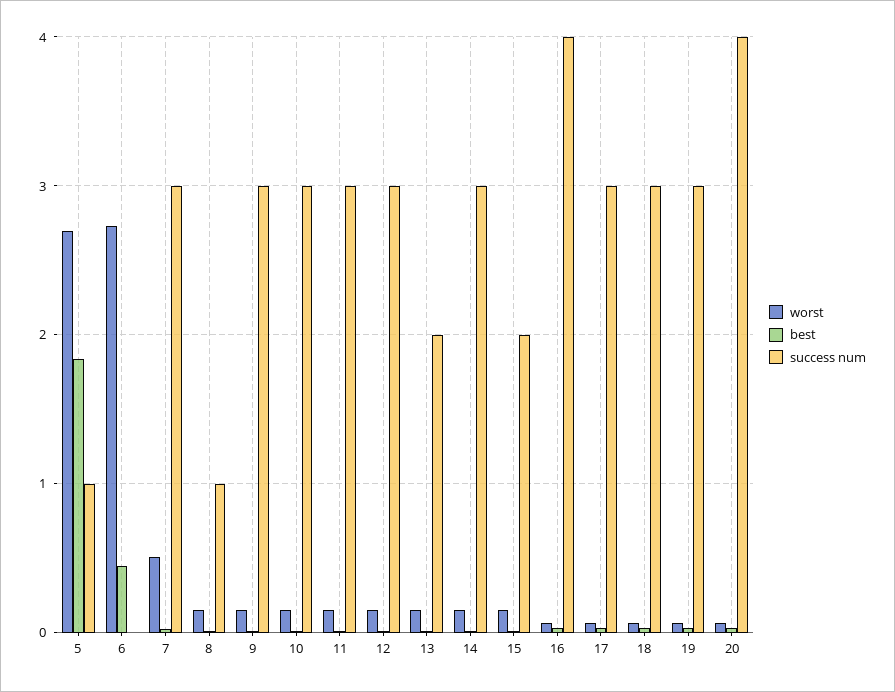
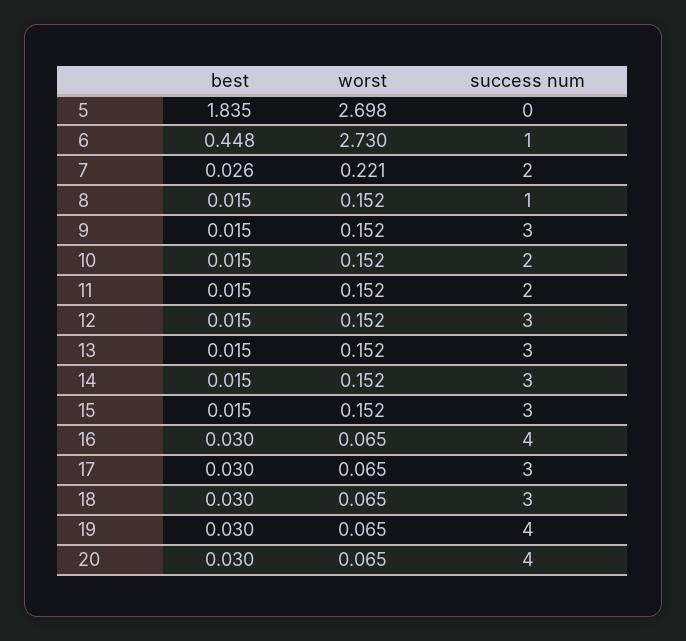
  {
    "worst": {
      "5": 2.698,
      "6": 2.73,
-     "7": 0.5,
+     "7": 0.221,
      "8": 0.152,
      "9": 0.152,
      "10": 0.152,
      "11": 0.152,
      "12": 0.152,
      "13": 0.152,
      "14": 0.152,
      "15": 0.152,
      "16": 0.065,
      "17": 0.065,
      "18": 0.065,
      "19": 0.065,
      "20": 0.065
    },
    "best": {
      "5": 1.835,
      "6": 0.448,
      "7": 0.026,
      "8": 0.015,
      "9": 0.015,
      "10": 0.015,
      "11": 0.015,
      "12": 0.015,
      "13": 0.015,
      "14": 0.015,
      "15": 0.015,
      "16": 0.03,
      "17": 0.03,
      "18": 0.03,
      "19": 0.03,
      "20": 0.03
    },
    "success num": {
-     "5": 1,
+     "5": 0,
-     "6": 0,
+     "6": 1,
-     "7": 3,
+     "7": 2,
      "8": 1,
      "9": 3,
-     "10": 3,
+     "10": 2,
-     "11": 3,
+     "11": 2,
      "12": 3,
-     "13": 2,
+     "13": 3,
      "14": 3,
-     "15": 2,
+     "15": 3,
      "16": 4,
      "17": 3,
      "18": 3,
-     "19": 3,
+     "19": 4,
      "20": 4
    }
  }

